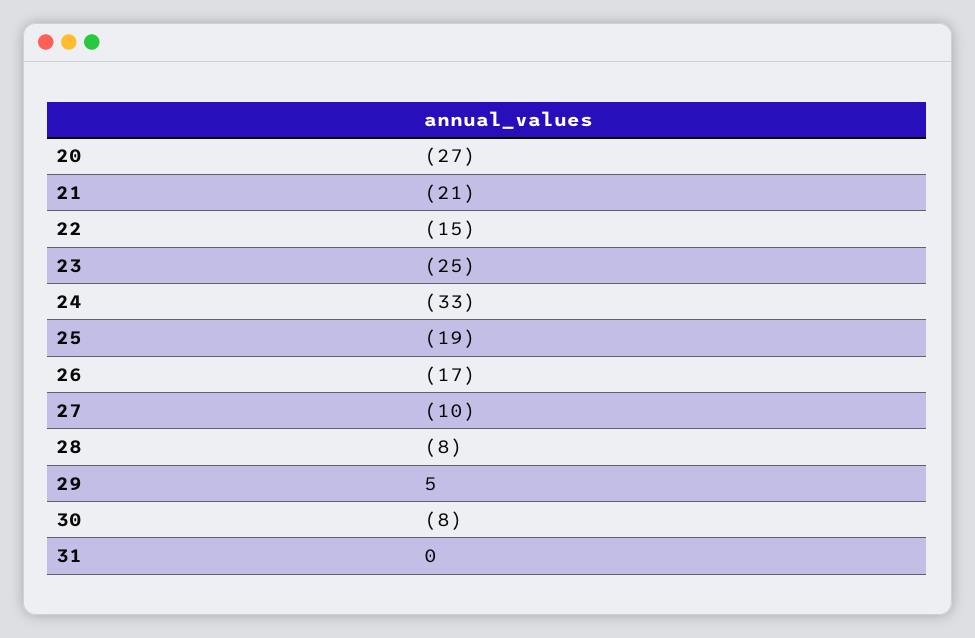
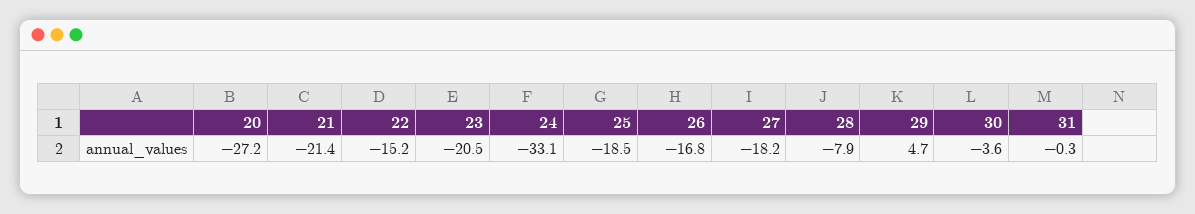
  {
    "20": -27.2,
    "21": -21.4,
    "22": -15.2,
-   "23": -25,
+   "23": -20.5,
    "24": -33.1,
    "25": -18.5,
    "26": -16.8,
-   "27": -10,
+   "27": -18.2,
    "28": -7.9,
    "29": 4.7,
-   "30": -8,
+   "30": -3.6,
    "31": -0.3
  }

